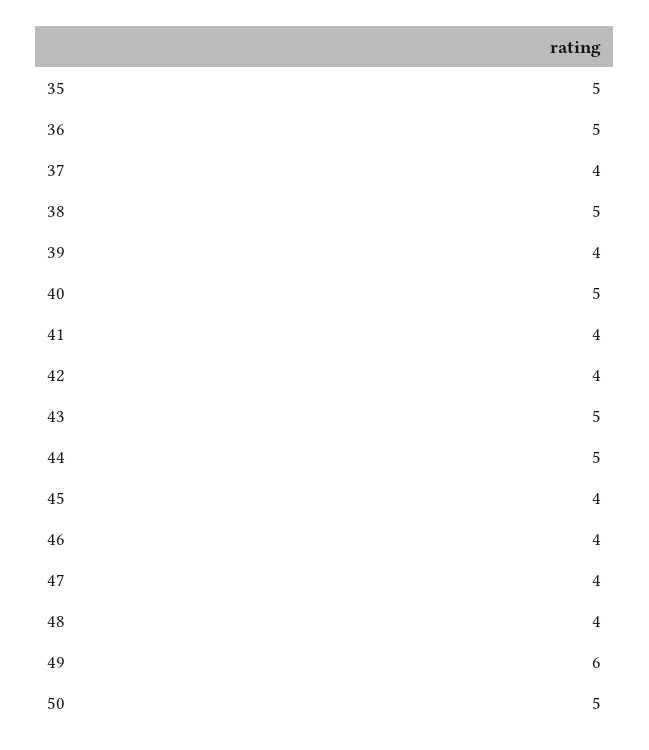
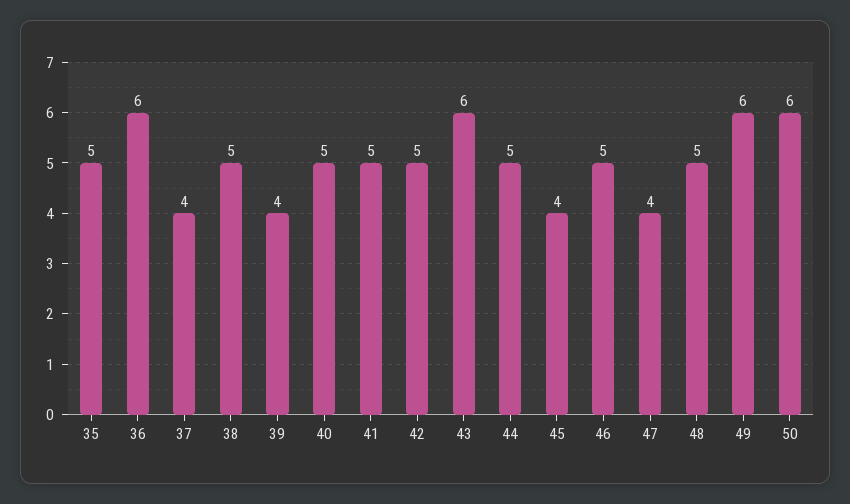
  {
    "35": 5,
-   "36": 5,
+   "36": 6,
    "37": 4,
    "38": 5,
    "39": 4,
    "40": 5,
-   "41": 4,
+   "41": 5,
-   "42": 4,
+   "42": 5,
-   "43": 5,
+   "43": 6,
    "44": 5,
    "45": 4,
-   "46": 4,
+   "46": 5,
    "47": 4,
-   "48": 4,
+   "48": 5,
    "49": 6,
-   "50": 5
+   "50": 6
  }

